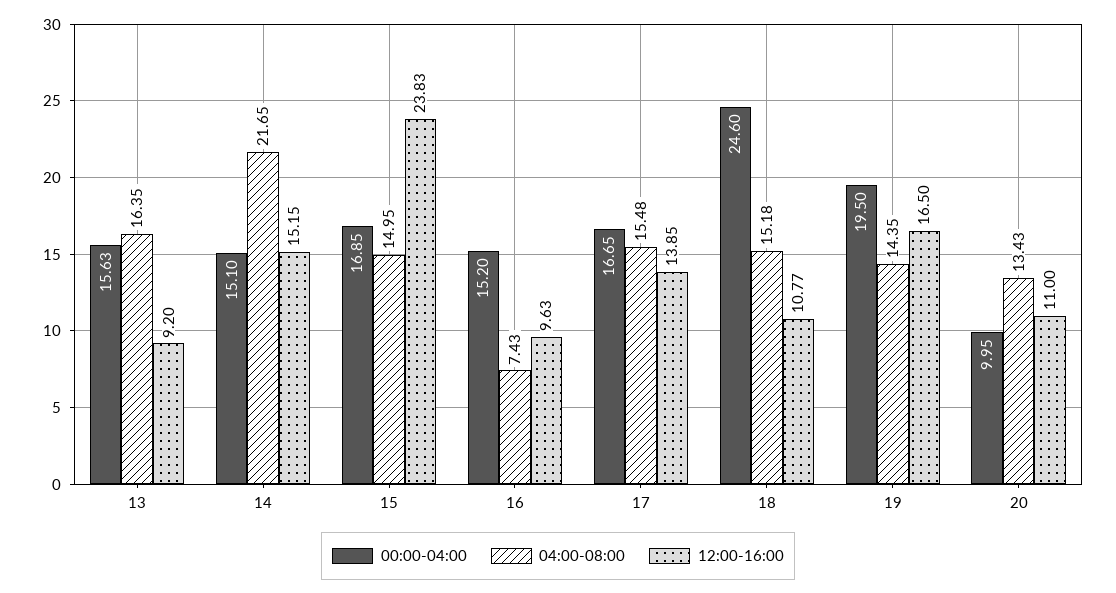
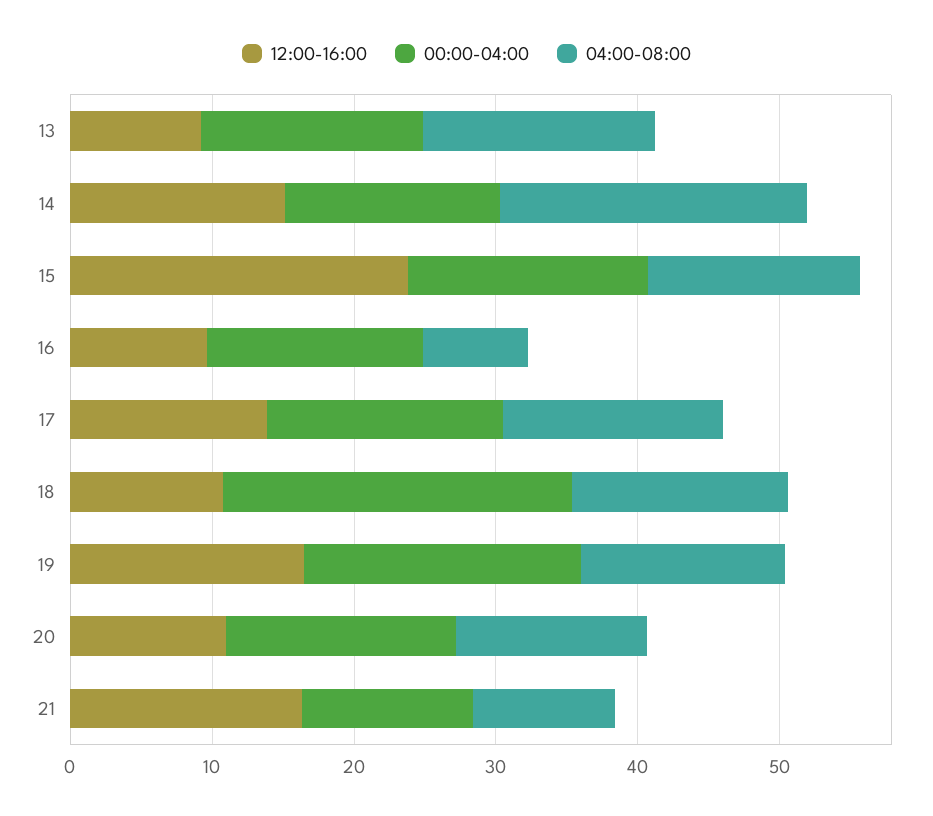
  {
    "00:00-04:00": {
      "13": 15.63,
      "14": 15.1,
      "15": 16.85,
      "16": 15.2,
      "17": 16.65,
      "18": 24.6,
      "19": 19.5,
-     "20": 9.95
+     "20": 16,
+     "21": 12
    },
    "04:00-08:00": {
      "13": 16.35,
      "14": 21.65,
      "15": 14.95,
      "16": 7.43,
      "17": 15.48,
      "18": 15.18,
      "19": 14.35,
-     "20": 13.43
+     "20": 13.43,
+     "21": 10
    },
    "12:00-16:00": {
      "13": 9.2,
      "14": 15.15,
      "15": 23.83,
      "16": 9.63,
      "17": 13.85,
      "18": 10.77,
      "19": 16.5,
-     "20": 11
+     "20": 11,
+     "21": 16
    }
  }

